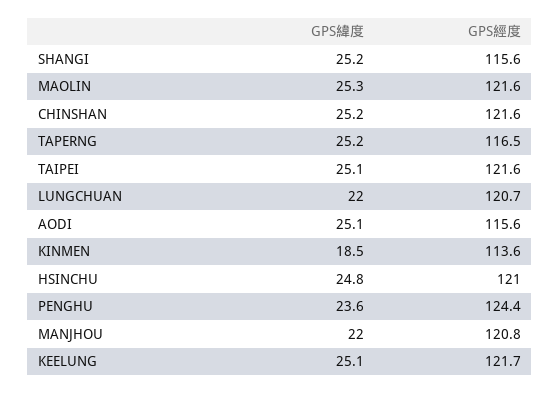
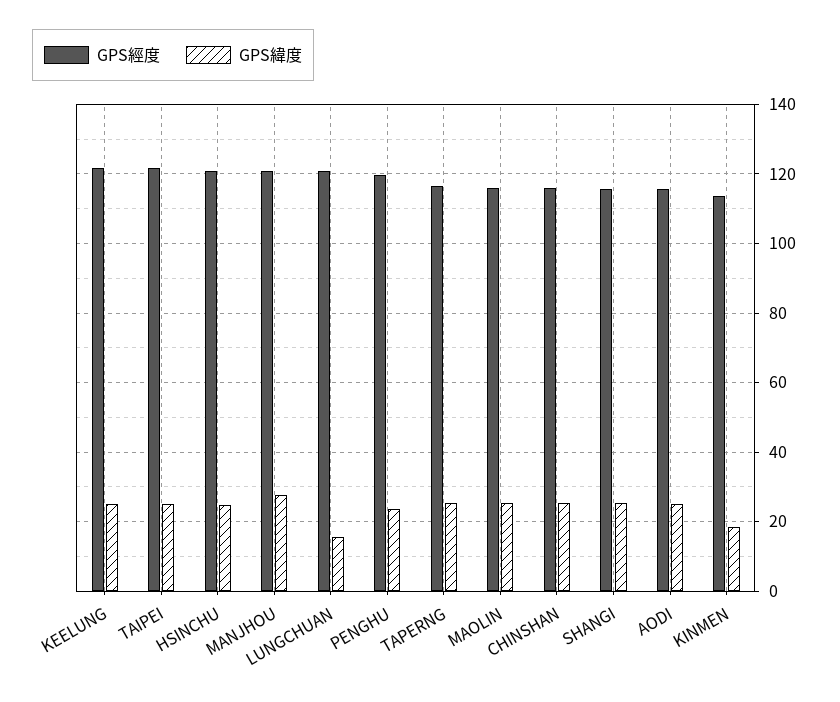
  {
    "GPS緯度": {
      "SHANGI": 25.2,
      "MAOLIN": 25.3,
      "CHINSHAN": 25.2,
      "TAPERNG": 25.2,
      "TAIPEI": 25.1,
-     "LUNGCHUAN": 22,
+     "LUNGCHUAN": 16,
      "AODI": 25.1,
      "KINMEN": 18.5,
      "HSINCHU": 24.8,
      "PENGHU": 23.6,
-     "MANJHOU": 22,
+     "MANJHOU": 28,
      "KEELUNG": 25.1
    },
    "GPS經度": {
      "SHANGI": 115.6,
-     "MAOLIN": 121.6,
+     "MAOLIN": 116,
-     "CHINSHAN": 121.6,
+     "CHINSHAN": 116,
      "TAPERNG": 116.5,
      "TAIPEI": 121.6,
      "LUNGCHUAN": 120.7,
      "AODI": 115.6,
      "KINMEN": 113.6,
      "HSINCHU": 121,
-     "PENGHU": 124.4,
+     "PENGHU": 120,
      "MANJHOU": 120.8,
      "KEELUNG": 121.7
    }
  }

